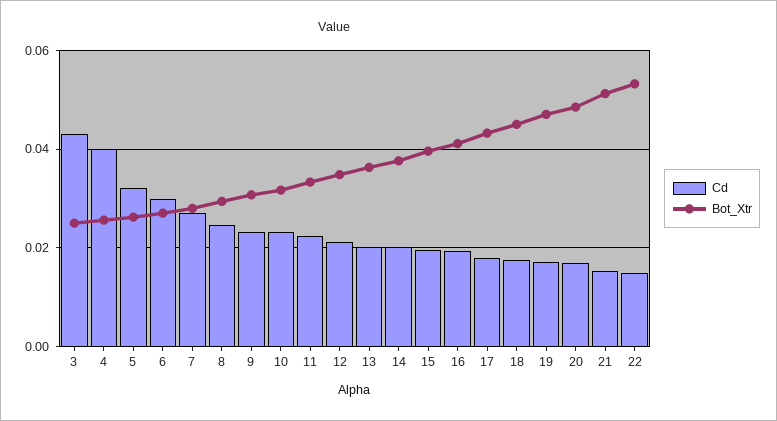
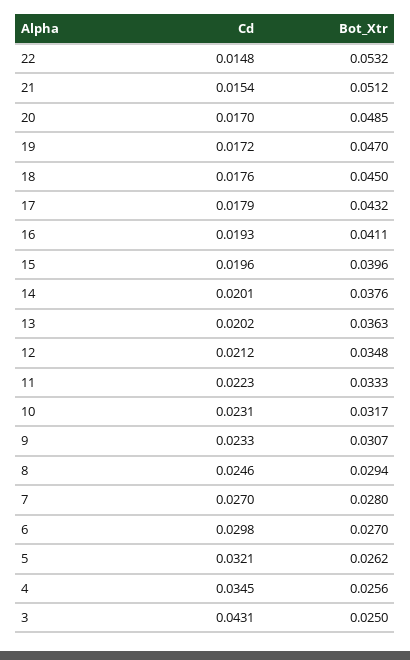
  {
    "Cd": {
      "3": 0.0431,
-     "4": 0.04,
+     "4": 0.0345,
      "5": 0.0321,
      "6": 0.0298,
      "7": 0.027,
      "8": 0.0246,
      "9": 0.0233,
      "10": 0.0231,
      "11": 0.0223,
      "12": 0.0212,
      "13": 0.0202,
      "14": 0.0201,
      "15": 0.0196,
      "16": 0.0193,
      "17": 0.0179,
      "18": 0.0176,
      "19": 0.0172,
      "20": 0.017,
      "21": 0.0154,
      "22": 0.0148
    },
    "Bot_Xtr": {
      "3": 0.025,
      "4": 0.0256,
      "5": 0.0262,
      "6": 0.027,
      "7": 0.028,
      "8": 0.0294,
      "9": 0.0307,
      "10": 0.0317,
      "11": 0.0333,
      "12": 0.0348,
      "13": 0.0363,
      "14": 0.0376,
      "15": 0.0396,
      "16": 0.0411,
      "17": 0.0432,
      "18": 0.045,
      "19": 0.047,
      "20": 0.0485,
      "21": 0.0512,
      "22": 0.0532
    }
  }

